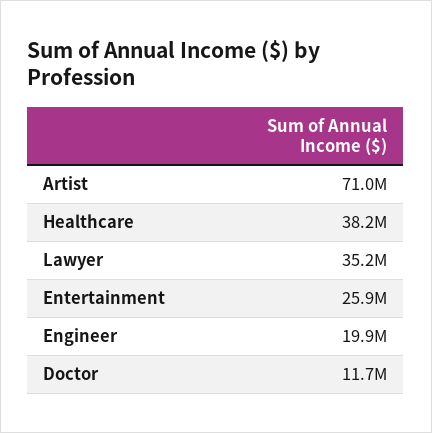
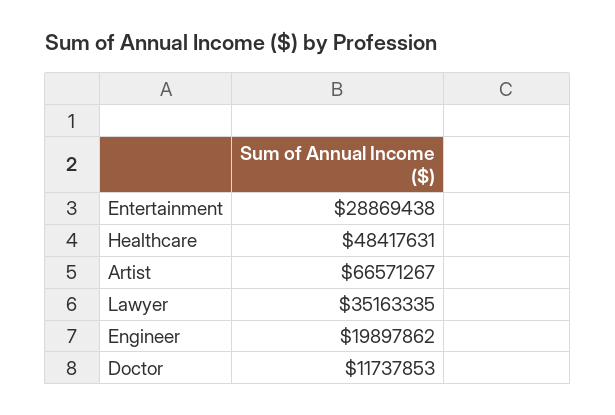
  {
-   "Artist": 71000000,
+   "Artist": 66571267,
-   "Healthcare": 38200000,
+   "Healthcare": 48417631,
    "Lawyer": 35163335,
-   "Entertainment": 25900000,
+   "Entertainment": 28869438,
    "Engineer": 19897862,
    "Doctor": 11737853
  }

